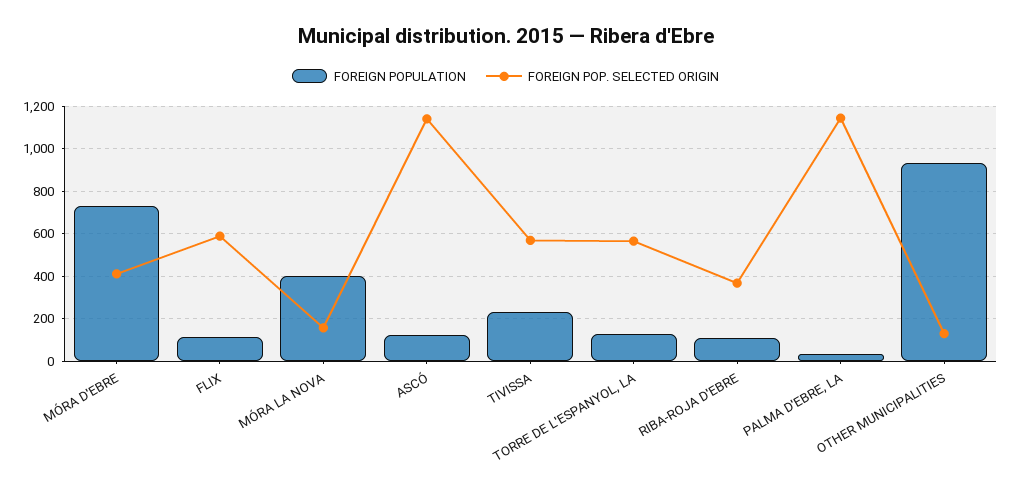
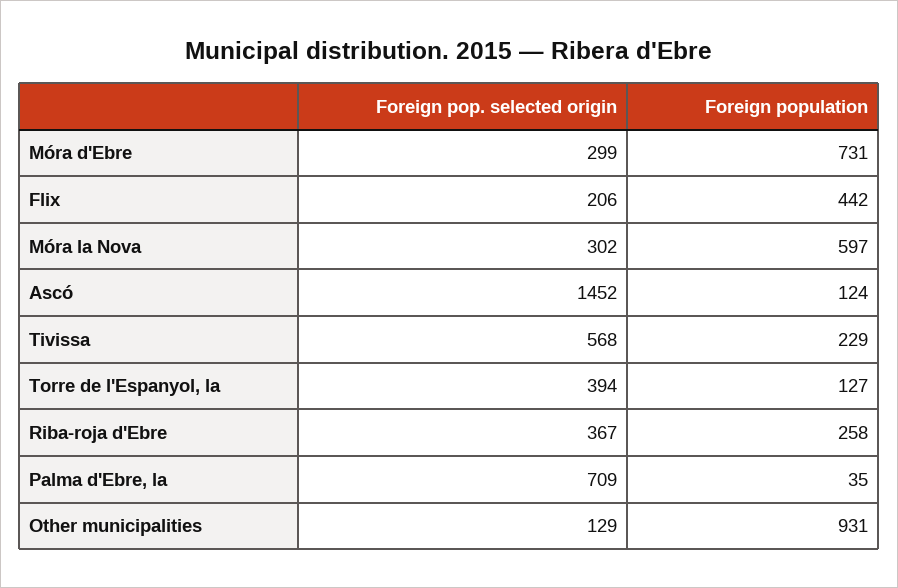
  {
    "FOREIGN POPULATION": {
      "MÓRA D'EBRE": 731,
-     "FLIX": 100,
+     "FLIX": 442,
-     "MÓRA LA NOVA": 400,
+     "MÓRA LA NOVA": 597,
      "ASCÓ": 124,
      "TIVISSA": 229,
      "TORRE DE L'ESPANYOL, LA": 127,
-     "RIBA-ROJA D'EBRE": 100,
+     "RIBA-ROJA D'EBRE": 258,
      "PALMA D'EBRE, LA": 35,
      "OTHER MUNICIPALITIES": 931
    },
    "FOREIGN POP. SELECTED ORIGIN": {
-     "MÓRA D'EBRE": 400,
+     "MÓRA D'EBRE": 299,
-     "FLIX": 600,
+     "FLIX": 206,
-     "MÓRA LA NOVA": 150,
+     "MÓRA LA NOVA": 302,
-     "ASCÓ": 1150,
+     "ASCÓ": 1452,
      "TIVISSA": 568,
-     "TORRE DE L'ESPANYOL, LA": 550,
+     "TORRE DE L'ESPANYOL, LA": 394,
      "RIBA-ROJA D'EBRE": 367,
-     "PALMA D'EBRE, LA": 1150,
+     "PALMA D'EBRE, LA": 709,
      "OTHER MUNICIPALITIES": 129
    }
  }

